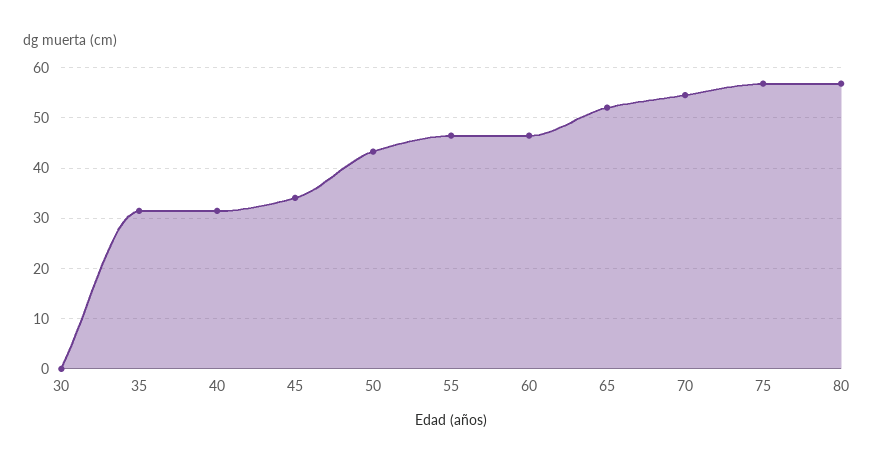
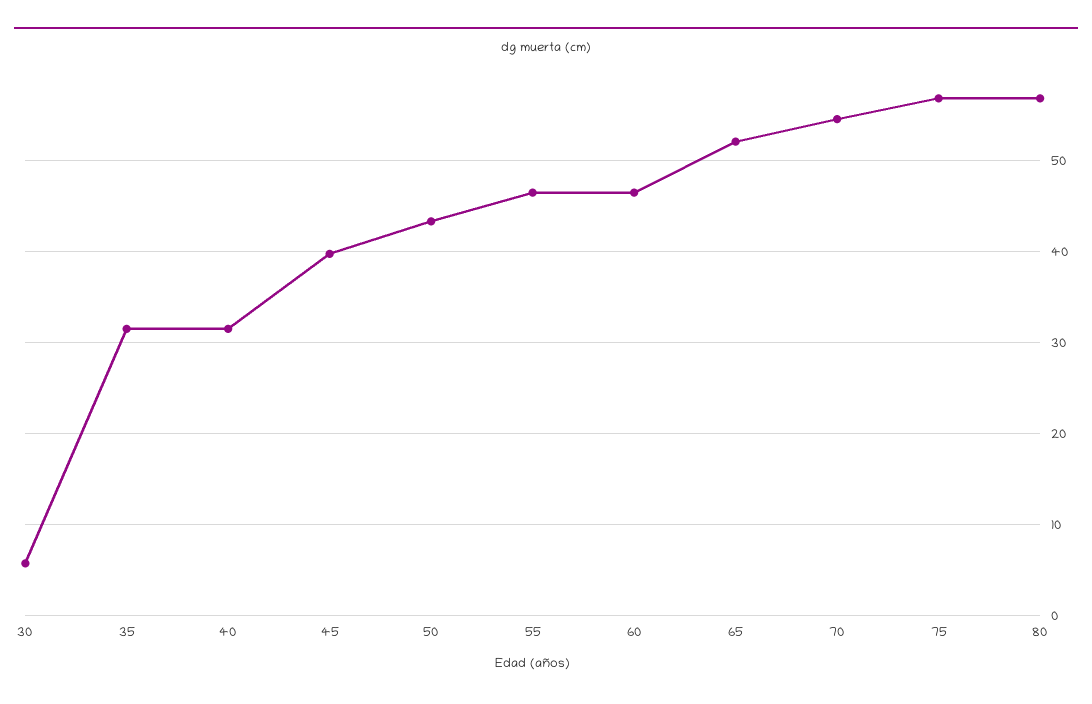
  {
-   "30": 0,
+   "30": 6,
    "35": 31,
    "40": 31,
-   "45": 34,
+   "45": 40,
    "50": 43,
    "55": 46,
    "60": 46,
    "65": 52,
    "70": 55,
    "75": 57,
    "80": 57
  }

